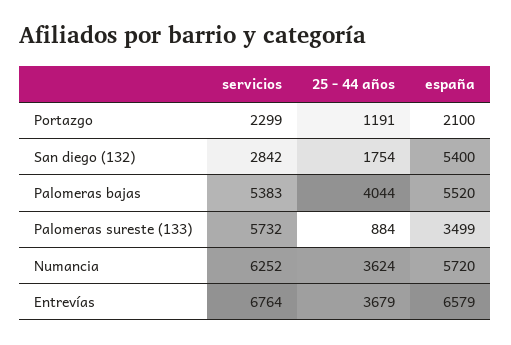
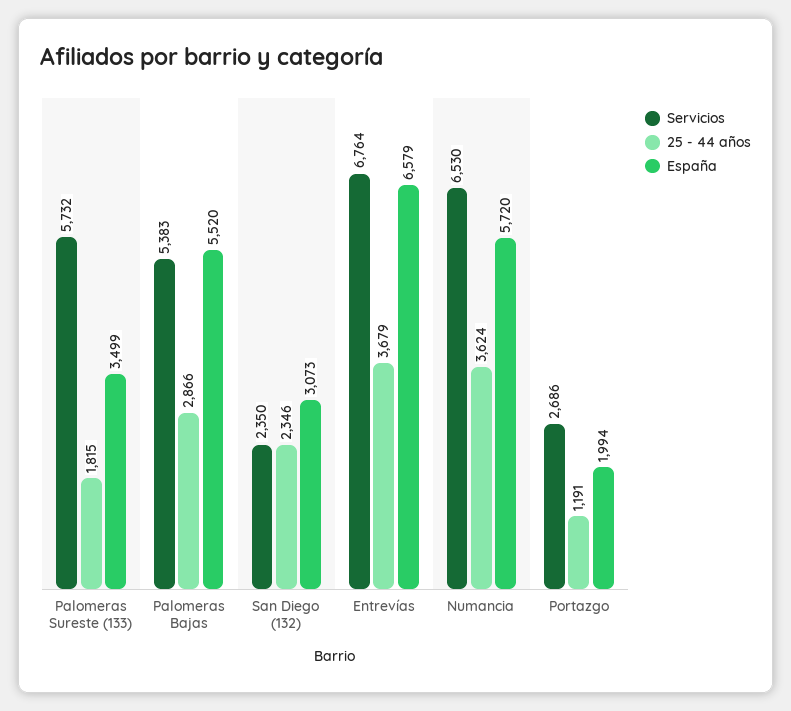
  {
    "servicios": {
-     "Portazgo": 2299,
+     "Portazgo": 2686,
-     "San diego (132)": 2842,
+     "San diego (132)": 2350,
      "Palomeras bajas": 5383,
      "Palomeras sureste (133)": 5732,
-     "Numancia": 6252,
+     "Numancia": 6530,
      "Entrevías": 6764
    },
    "25 - 44 años": {
      "Portazgo": 1191,
-     "San diego (132)": 1754,
+     "San diego (132)": 2346,
-     "Palomeras bajas": 4044,
+     "Palomeras bajas": 2866,
-     "Palomeras sureste (133)": 884,
+     "Palomeras sureste (133)": 1815,
      "Numancia": 3624,
      "Entrevías": 3679
    },
    "españa": {
-     "Portazgo": 2100,
+     "Portazgo": 1994,
-     "San diego (132)": 5400,
+     "San diego (132)": 3073,
      "Palomeras bajas": 5520,
      "Palomeras sureste (133)": 3499,
      "Numancia": 5720,
      "Entrevías": 6579
    }
  }

